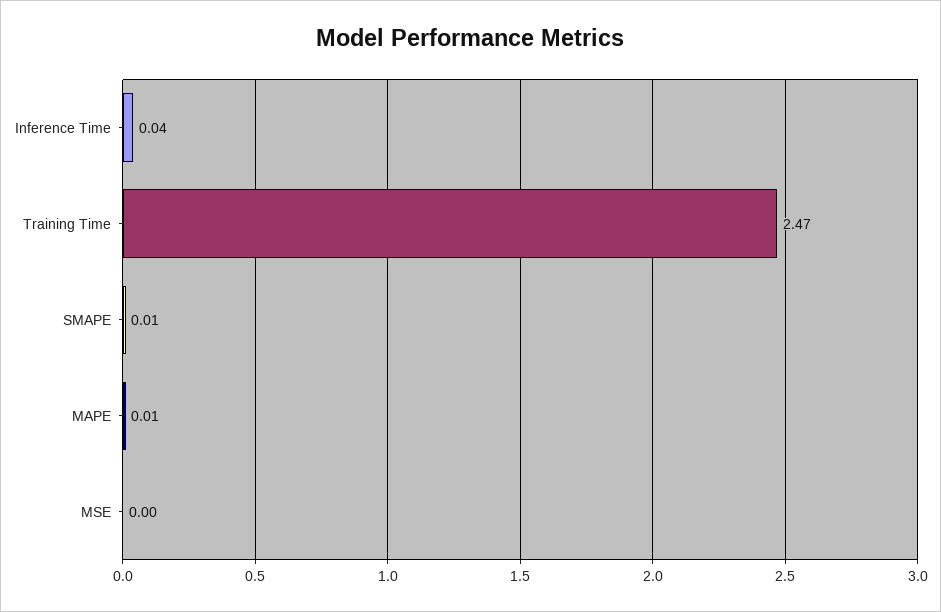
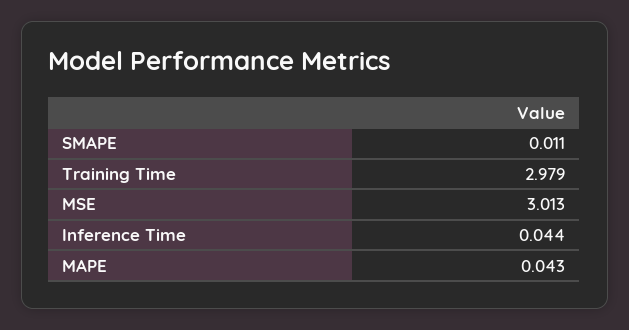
  {
    "Inference Time": 0.044,
-   "Training Time": 2.47,
+   "Training Time": 2.979,
    "SMAPE": 0.011,
-   "MAPE": 0.01,
+   "MAPE": 0.043,
-   "MSE": 0
+   "MSE": 3.013
  }

